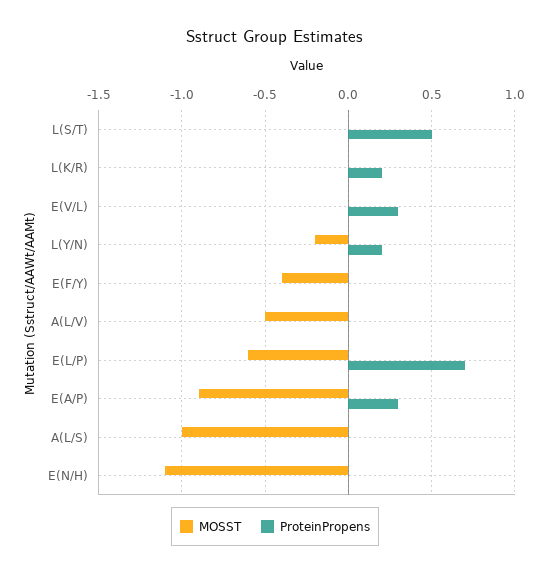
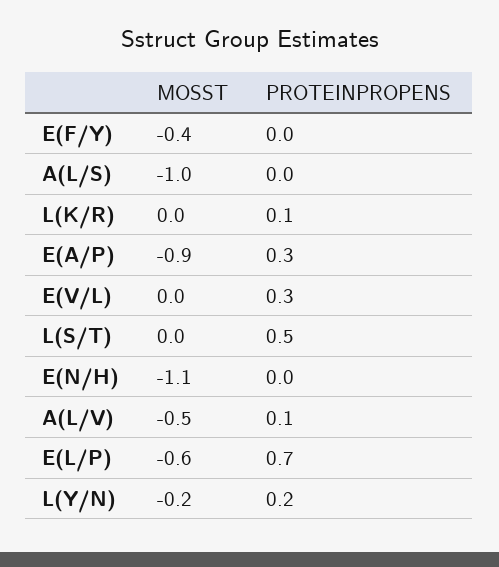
  {
    "MOSST": {
      "L(S/T)": 0,
      "L(K/R)": 0,
      "E(V/L)": 0,
      "L(Y/N)": -0.2,
      "E(F/Y)": -0.4,
      "A(L/V)": -0.5,
      "E(L/P)": -0.6,
      "E(A/P)": -0.9,
      "A(L/S)": -1,
      "E(N/H)": -1.1
    },
    "ProteinPropens": {
      "L(S/T)": 0.5,
-     "L(K/R)": 0.2,
+     "L(K/R)": 0.1,
      "E(V/L)": 0.3,
      "L(Y/N)": 0.2,
      "E(F/Y)": 0,
-     "A(L/V)": 0,
+     "A(L/V)": 0.1,
      "E(L/P)": 0.7,
      "E(A/P)": 0.3,
      "A(L/S)": 0,
      "E(N/H)": 0
    }
  }

